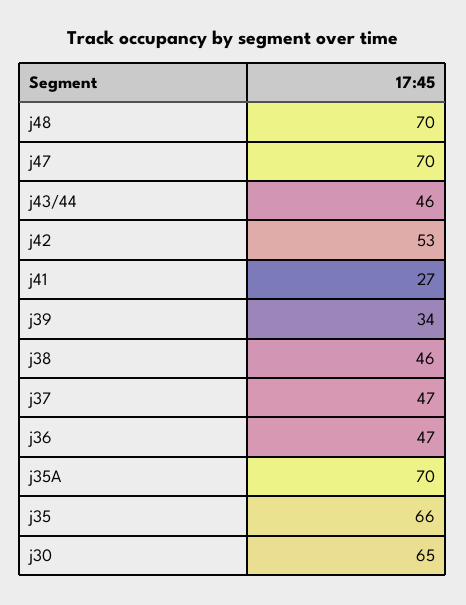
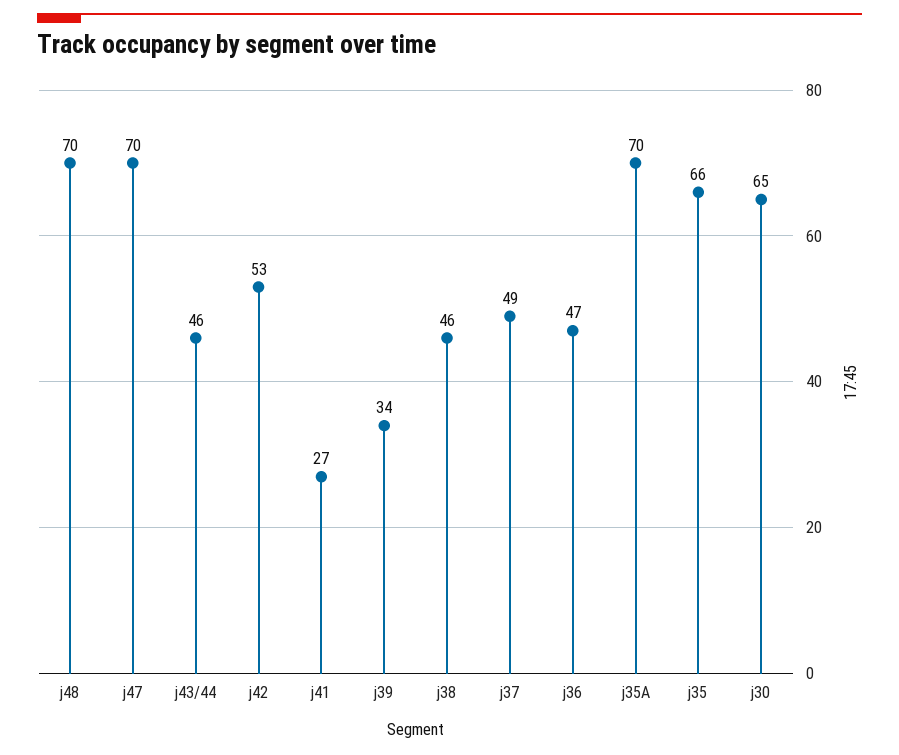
  {
    "j48": 70,
    "j47": 70,
    "j43/44": 46,
    "j42": 53,
    "j41": 27,
    "j39": 34,
    "j38": 46,
-   "j37": 47,
+   "j37": 49,
    "j36": 47,
    "j35A": 70,
    "j35": 66,
    "j30": 65
  }

